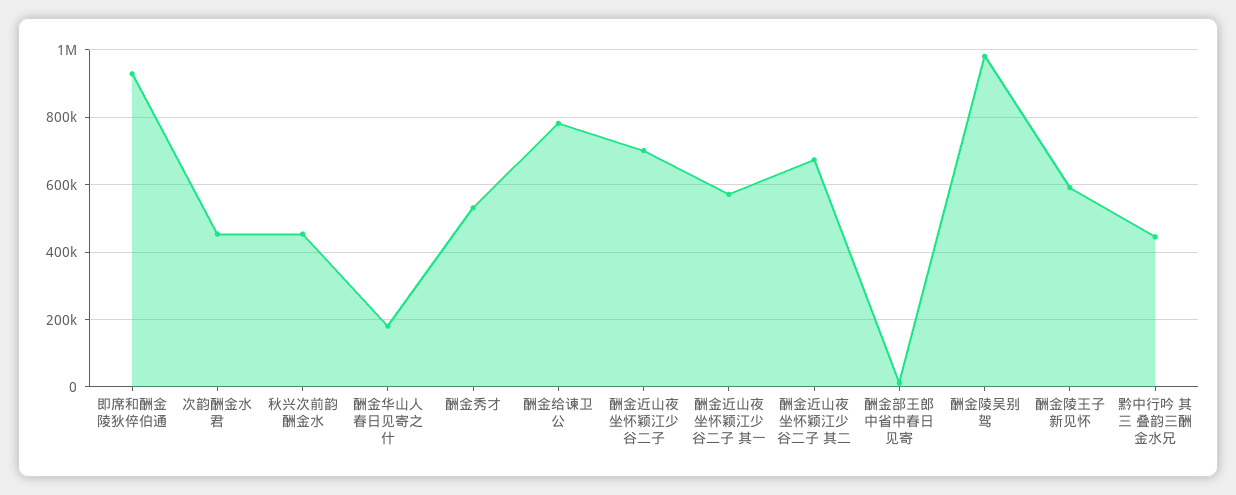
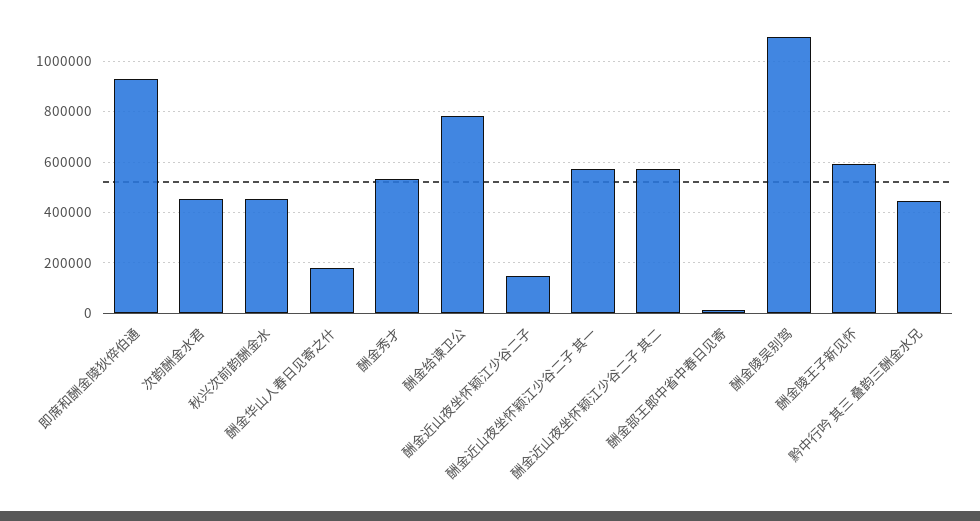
  {
    "即席和酬金陵狄倅伯通": 920000,
    "次韵酬金水君": 460000,
    "秋兴次前韵酬金水": 460000,
    "酬金华山人春日见寄之什": 180000,
    "酬金秀才": 540000,
    "酬金给谏卫公": 780000,
-   "酬金近山夜坐怀颖江少谷二子": 700000,
+   "酬金近山夜坐怀颖江少谷二子": 150000,
    "酬金近山夜坐怀颖江少谷二子 其一": 580000,
-   "酬金近山夜坐怀颖江少谷二子 其二": 680000,
+   "酬金近山夜坐怀颖江少谷二子 其二": 575000,
    "酬金部王郎中省中春日见寄": 20000,
-   "酬金陵吴别驾": 980000,
+   "酬金陵吴别驾": 1100000,
    "酬金陵王子新见怀": 600000,
    "黔中行吟 其三 叠韵三酬金水兄": 440000
  }

